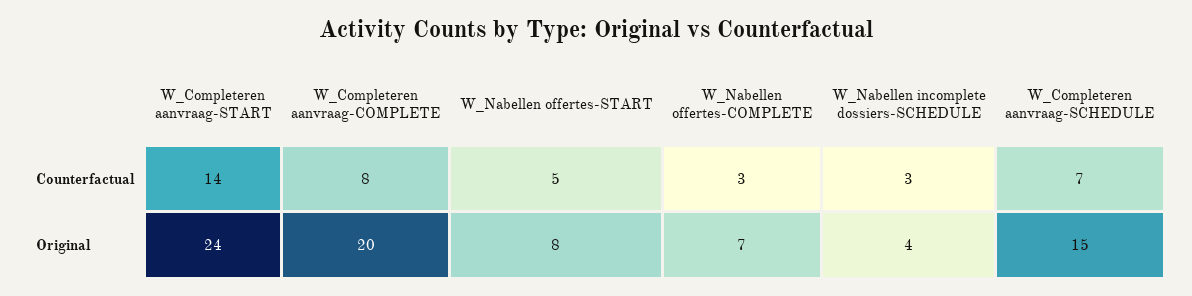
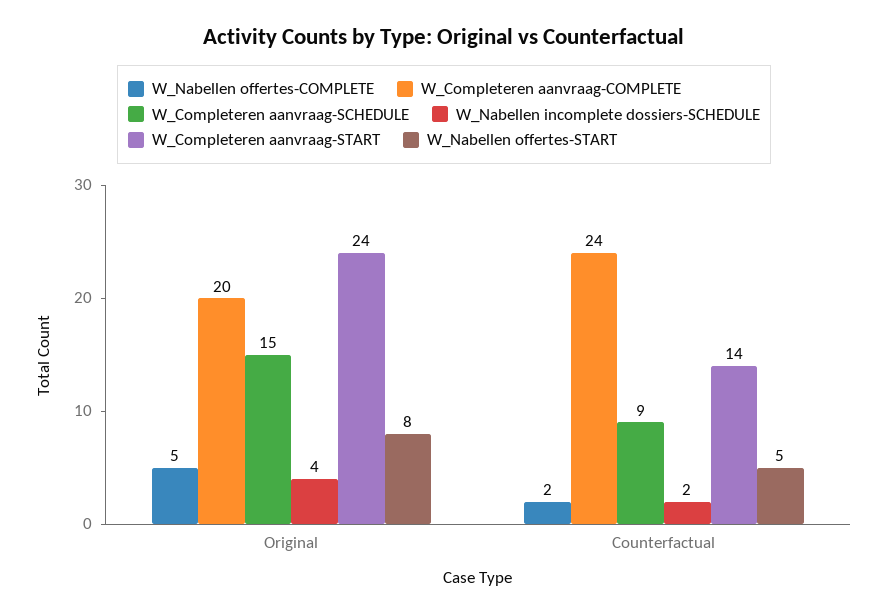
  {
    "W_Completeren aanvraag-START": {
      "Counterfactual": 14,
      "Original": 24
    },
    "W_Completeren aanvraag-COMPLETE": {
-     "Counterfactual": 8,
+     "Counterfactual": 24,
      "Original": 20
    },
    "W_Nabellen offertes-START": {
      "Counterfactual": 5,
      "Original": 8
    },
    "W_Nabellen offertes-COMPLETE": {
-     "Counterfactual": 3,
+     "Counterfactual": 2,
-     "Original": 7
+     "Original": 5
    },
    "W_Nabellen incomplete dossiers-SCHEDULE": {
-     "Counterfactual": 3,
+     "Counterfactual": 2,
      "Original": 4
    },
    "W_Completeren aanvraag-SCHEDULE": {
-     "Counterfactual": 7,
+     "Counterfactual": 9,
      "Original": 15
    }
  }

